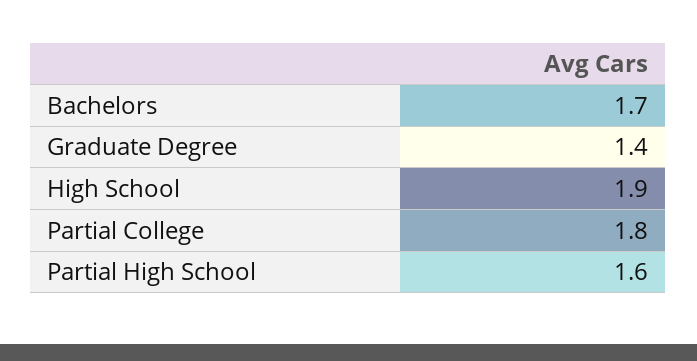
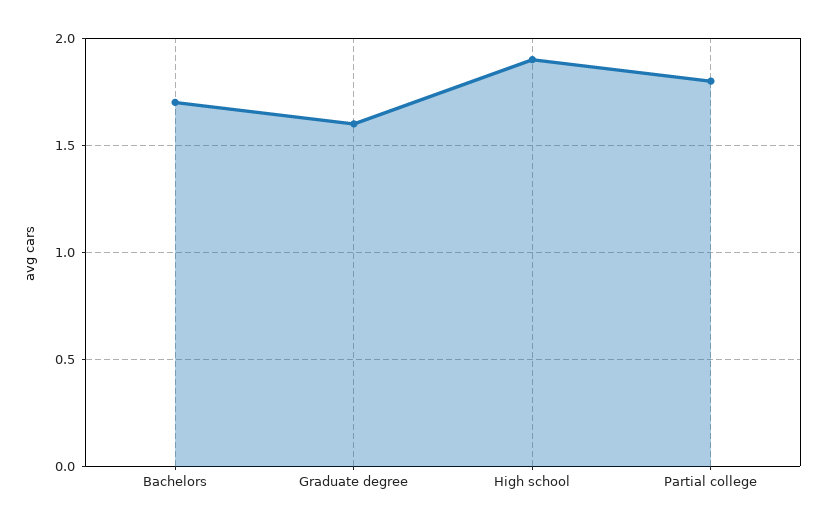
  {
    "Bachelors": 1.7,
-   "Graduate Degree": 1.4,
+   "Graduate Degree": 1.6,
    "High School": 1.9,
-   "Partial College": 1.8,
+   "Partial College": 1.8
-   "Partial High School": 1.6
  }

